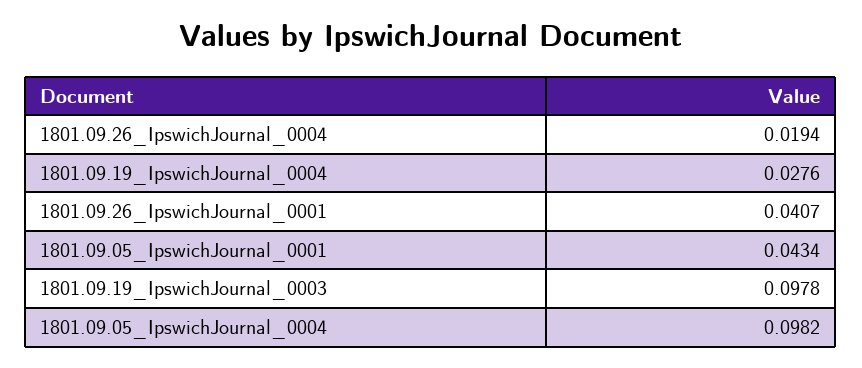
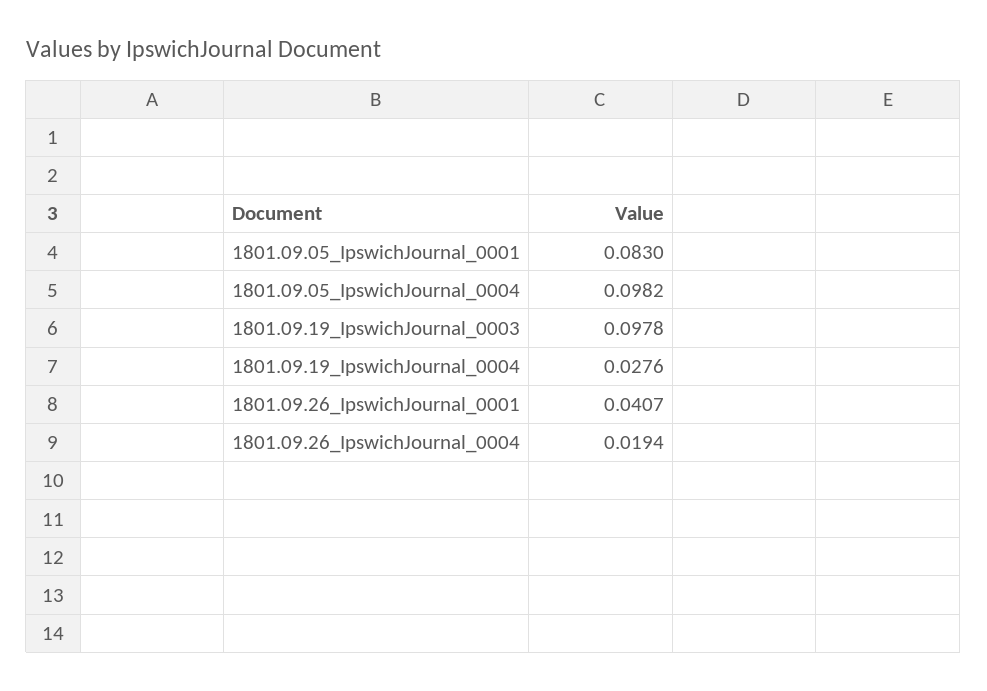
  {
    "1801.09.26_IpswichJournal_0004": 0.0194,
    "1801.09.19_IpswichJournal_0004": 0.0276,
    "1801.09.26_IpswichJournal_0001": 0.0407,
-   "1801.09.05_IpswichJournal_0001": 0.0434,
+   "1801.09.05_IpswichJournal_0001": 0.083,
    "1801.09.19_IpswichJournal_0003": 0.0978,
    "1801.09.05_IpswichJournal_0004": 0.0982
  }

